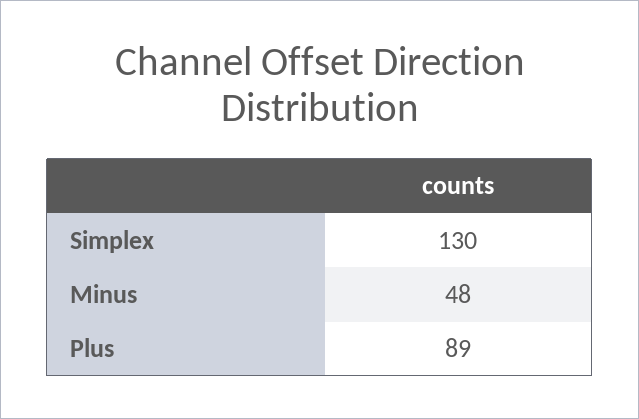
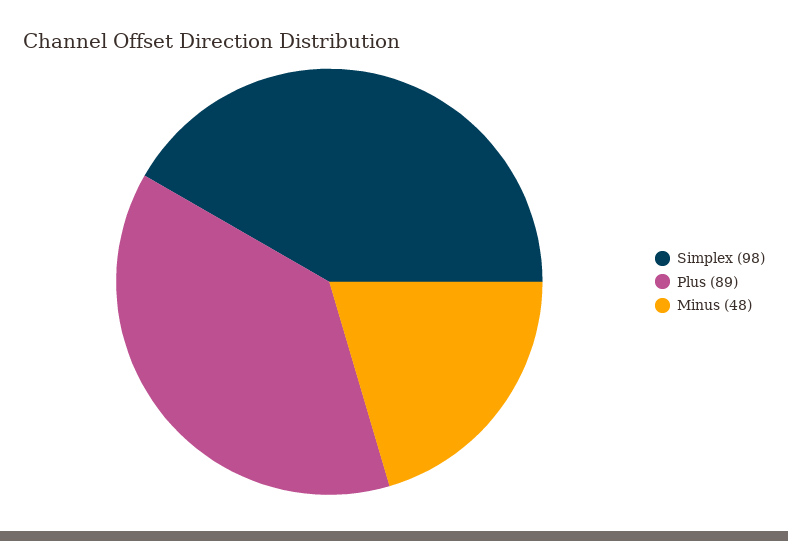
  {
-   "Simplex": 130,
+   "Simplex": 98,
    "Minus": 48,
    "Plus": 89
  }

